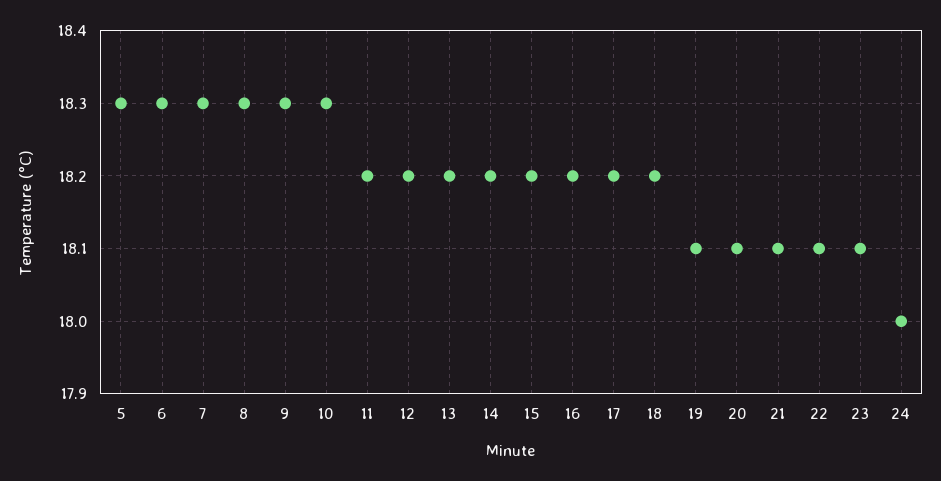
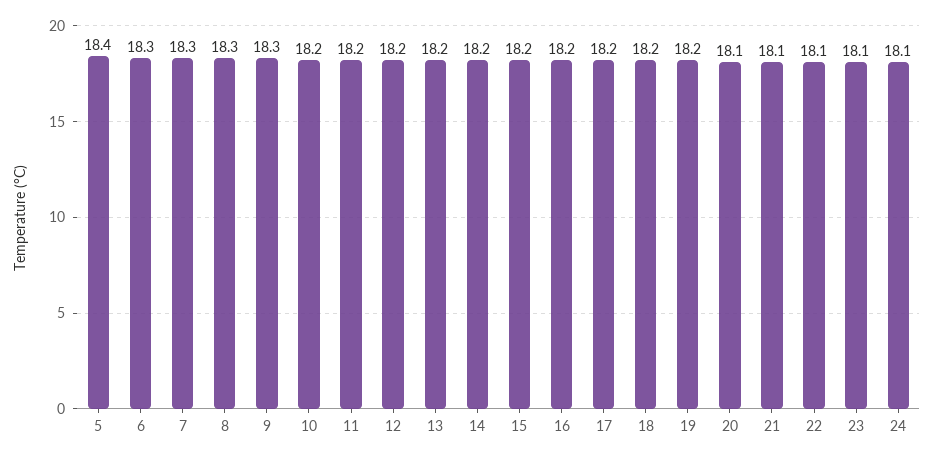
  {
-   "5": 18.3,
+   "5": 18.4,
    "6": 18.3,
    "7": 18.3,
    "8": 18.3,
    "9": 18.3,
-   "10": 18.3,
+   "10": 18.2,
    "11": 18.2,
    "12": 18.2,
    "13": 18.2,
    "14": 18.2,
    "15": 18.2,
    "16": 18.2,
    "17": 18.2,
    "18": 18.2,
-   "19": 18.1,
+   "19": 18.2,
    "20": 18.1,
    "21": 18.1,
    "22": 18.1,
    "23": 18.1,
-   "24": 18
+   "24": 18.1
  }

